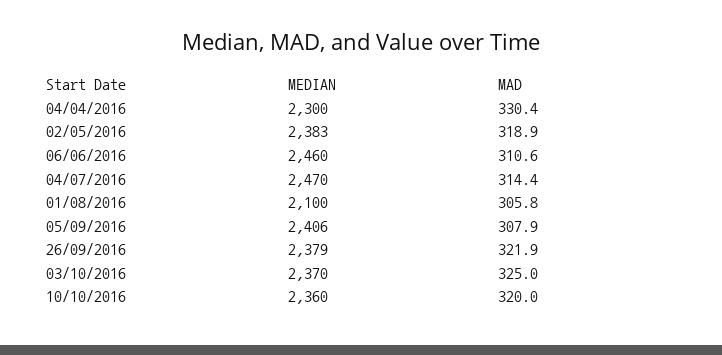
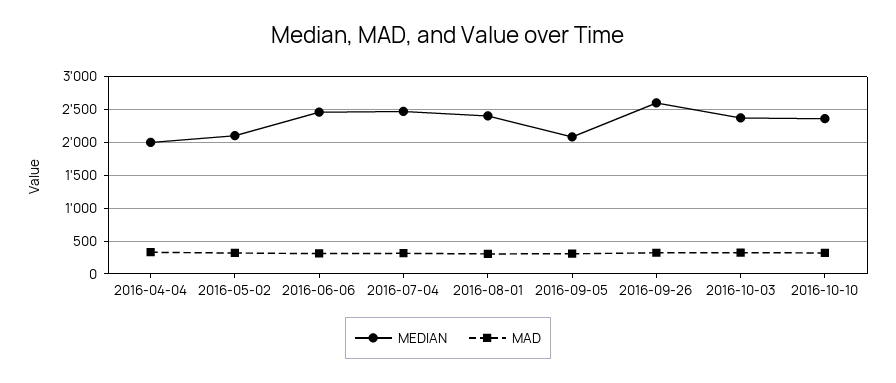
  {
    "MEDIAN": {
-     "04/04/2016": 2300,
+     "04/04/2016": 2000,
-     "02/05/2016": 2383,
+     "02/05/2016": 2100,
      "06/06/2016": 2460,
      "04/07/2016": 2470,
-     "01/08/2016": 2100,
+     "01/08/2016": 2400,
-     "05/09/2016": 2406,
+     "05/09/2016": 2100,
-     "26/09/2016": 2379,
+     "26/09/2016": 2600,
      "03/10/2016": 2370,
      "10/10/2016": 2360
    },
    "MAD": {
      "04/04/2016": 330.4,
      "02/05/2016": 318.9,
      "06/06/2016": 310.6,
      "04/07/2016": 314.4,
      "01/08/2016": 305.8,
      "05/09/2016": 307.9,
      "26/09/2016": 321.9,
      "03/10/2016": 325,
      "10/10/2016": 320
    }
  }

